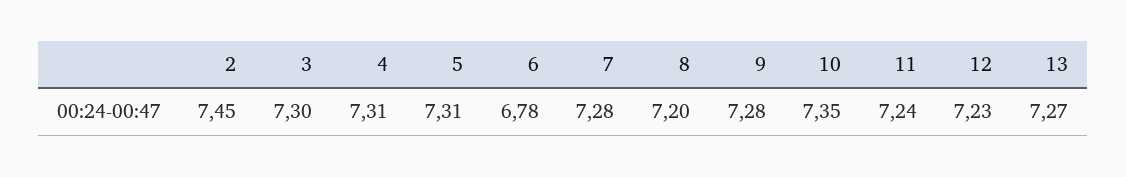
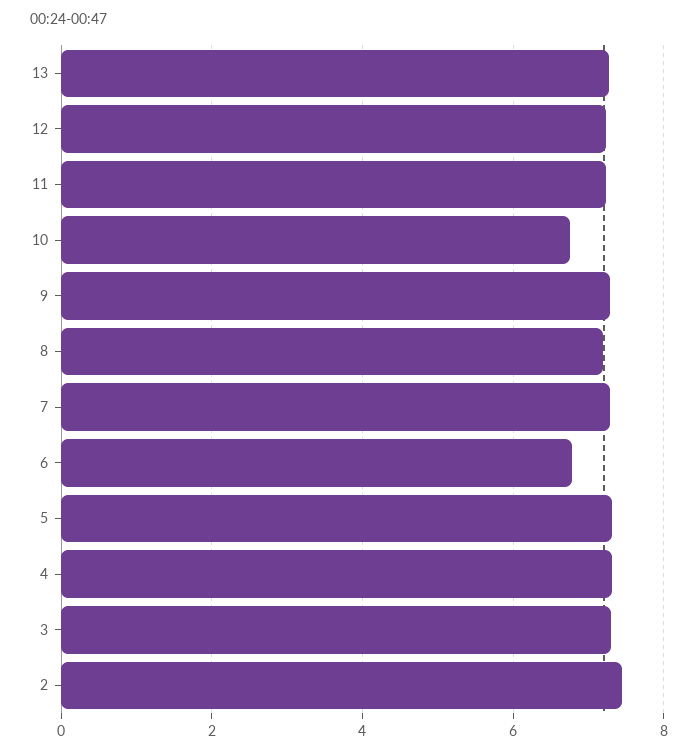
  {
    "2": 7.45,
    "3": 7.3,
    "4": 7.31,
    "5": 7.31,
    "6": 6.78,
    "7": 7.28,
    "8": 7.2,
    "9": 7.28,
-   "10": 7.35,
+   "10": 6.8,
    "11": 7.24,
    "12": 7.23,
    "13": 7.27
  }

